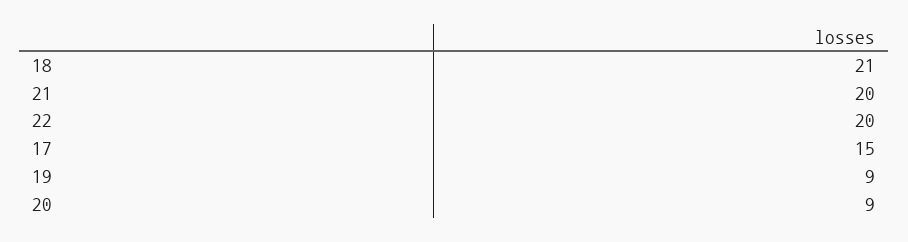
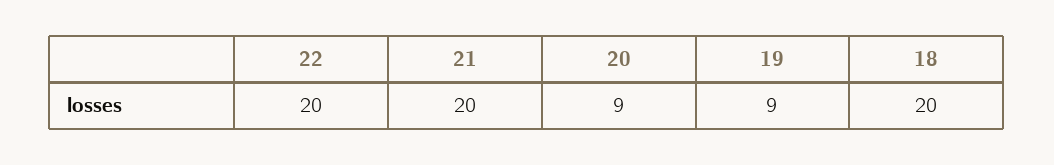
  {
-   "18": 21,
+   "18": 20,
    "21": 20,
    "22": 20,
-   "17": 15,
    "19": 9,
    "20": 9
  }

